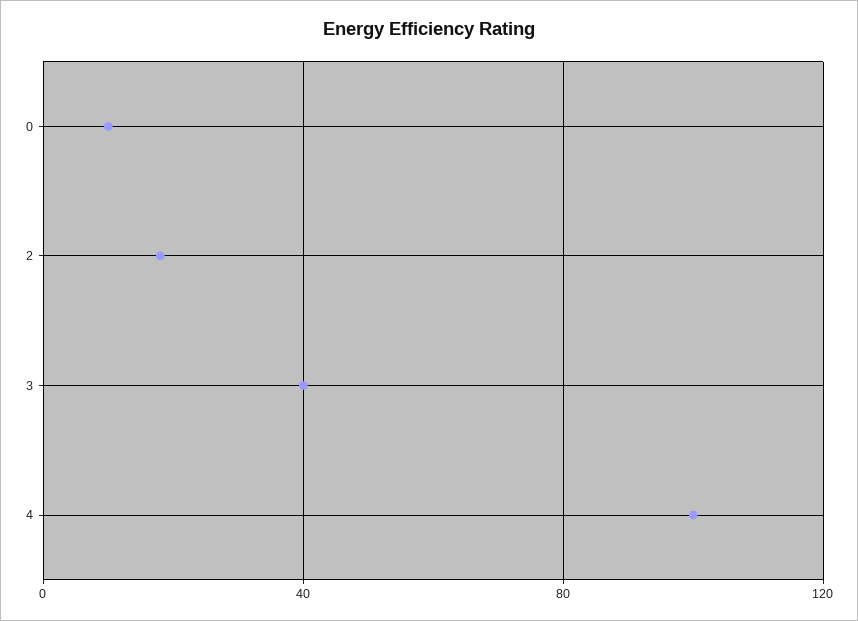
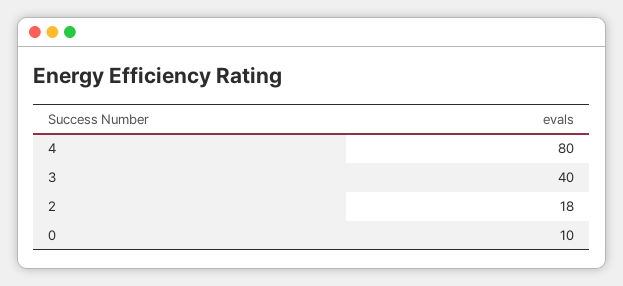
  {
    "0": 10,
    "2": 18,
    "3": 40,
-   "4": 100
+   "4": 80
  }

